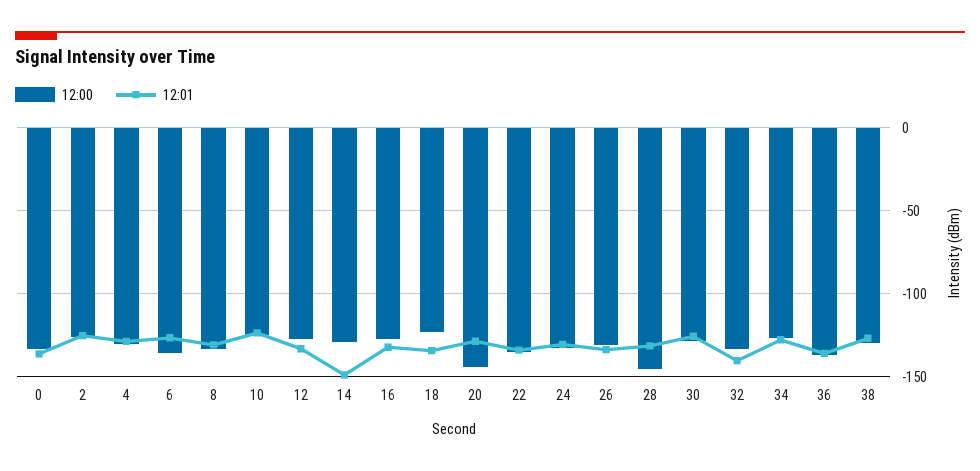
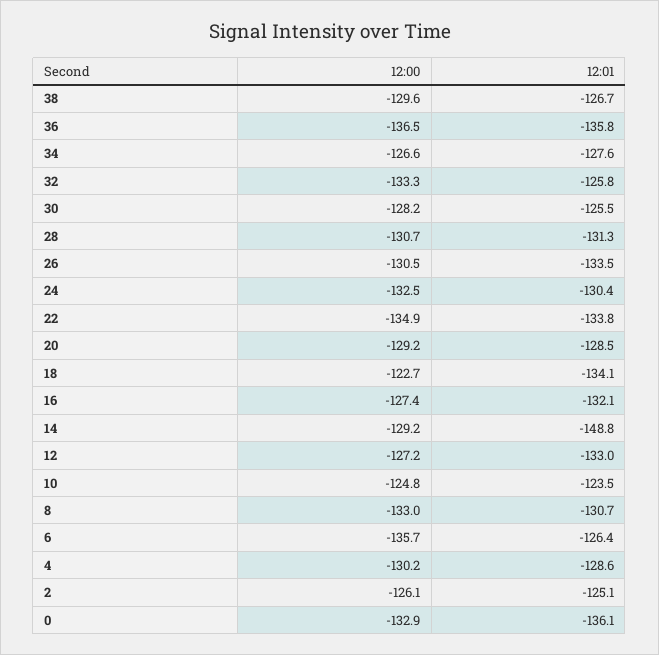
  {
    "12:00": {
      "0": -132.9,
      "2": -126.1,
      "4": -130.2,
      "6": -135.7,
      "8": -133,
      "10": -124.8,
      "12": -127.2,
      "14": -129.2,
      "16": -127.4,
      "18": -122.7,
-     "20": -145,
+     "20": -129.2,
      "22": -134.9,
      "24": -132.5,
      "26": -130.5,
-     "28": -145,
+     "28": -130.7,
      "30": -128.2,
      "32": -133.3,
      "34": -126.6,
      "36": -136.5,
      "38": -129.6
    },
    "12:01": {
      "0": -136.1,
      "2": -125.1,
      "4": -128.6,
      "6": -126.4,
      "8": -130.7,
      "10": -123.5,
      "12": -133,
      "14": -148.8,
      "16": -132.1,
      "18": -134.1,
      "20": -128.5,
      "22": -133.8,
      "24": -130.4,
      "26": -133.5,
      "28": -131.3,
      "30": -125.5,
-     "32": -140,
+     "32": -125.8,
      "34": -127.6,
      "36": -135.8,
      "38": -126.7
    }
  }

